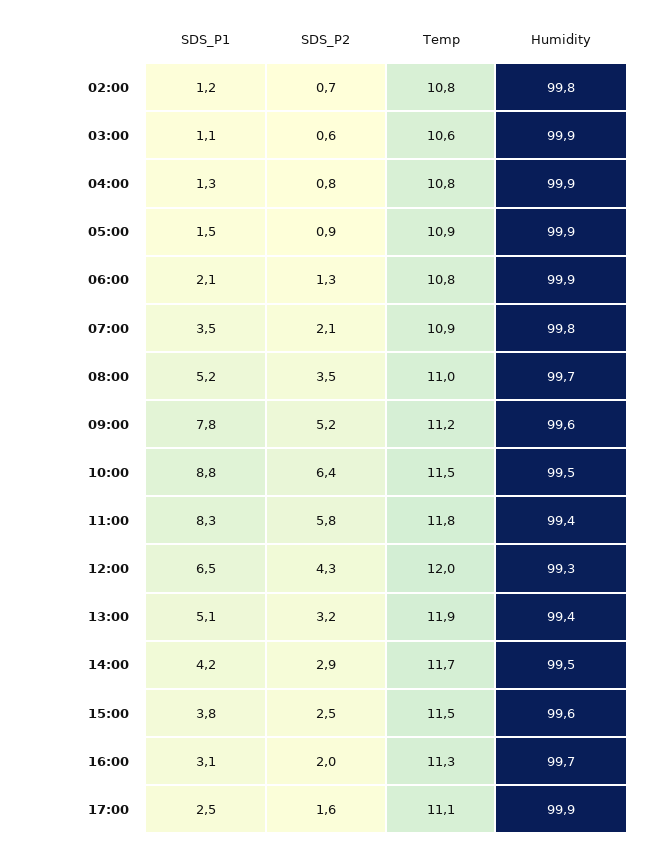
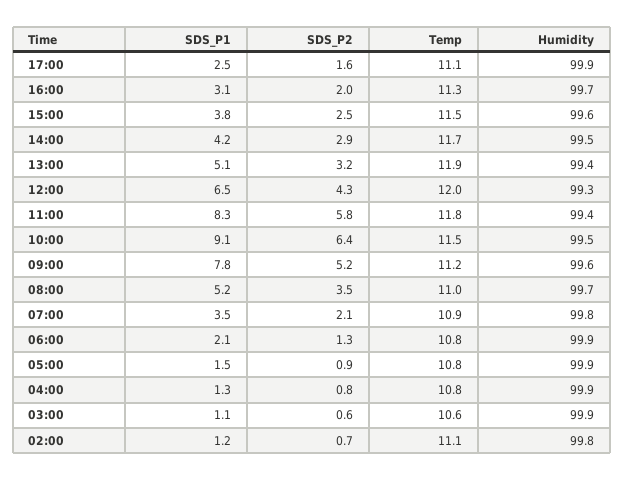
  {
    "SDS_P1": {
      "02:00": 1.2,
      "03:00": 1.1,
      "04:00": 1.3,
      "05:00": 1.5,
      "06:00": 2.1,
      "07:00": 3.5,
      "08:00": 5.2,
      "09:00": 7.8,
-     "10:00": 8.8,
+     "10:00": 9.1,
      "11:00": 8.3,
      "12:00": 6.5,
      "13:00": 5.1,
      "14:00": 4.2,
      "15:00": 3.8,
      "16:00": 3.1,
      "17:00": 2.5
    },
    "SDS_P2": {
      "02:00": 0.7,
      "03:00": 0.6,
      "04:00": 0.8,
      "05:00": 0.9,
      "06:00": 1.3,
      "07:00": 2.1,
      "08:00": 3.5,
      "09:00": 5.2,
      "10:00": 6.4,
      "11:00": 5.8,
      "12:00": 4.3,
      "13:00": 3.2,
      "14:00": 2.9,
      "15:00": 2.5,
      "16:00": 2,
      "17:00": 1.6
    },
    "Temp": {
-     "02:00": 10.8,
+     "02:00": 11.1,
      "03:00": 10.6,
      "04:00": 10.8,
-     "05:00": 10.9,
+     "05:00": 10.8,
      "06:00": 10.8,
      "07:00": 10.9,
      "08:00": 11,
      "09:00": 11.2,
      "10:00": 11.5,
      "11:00": 11.8,
      "12:00": 12,
      "13:00": 11.9,
      "14:00": 11.7,
      "15:00": 11.5,
      "16:00": 11.3,
      "17:00": 11.1
    },
    "Humidity": {
      "02:00": 99.8,
      "03:00": 99.9,
      "04:00": 99.9,
      "05:00": 99.9,
      "06:00": 99.9,
      "07:00": 99.8,
      "08:00": 99.7,
      "09:00": 99.6,
      "10:00": 99.5,
      "11:00": 99.4,
      "12:00": 99.3,
      "13:00": 99.4,
      "14:00": 99.5,
      "15:00": 99.6,
      "16:00": 99.7,
      "17:00": 99.9
    }
  }

